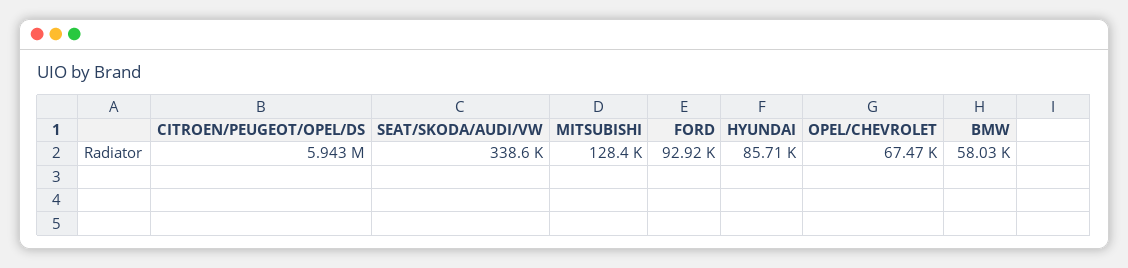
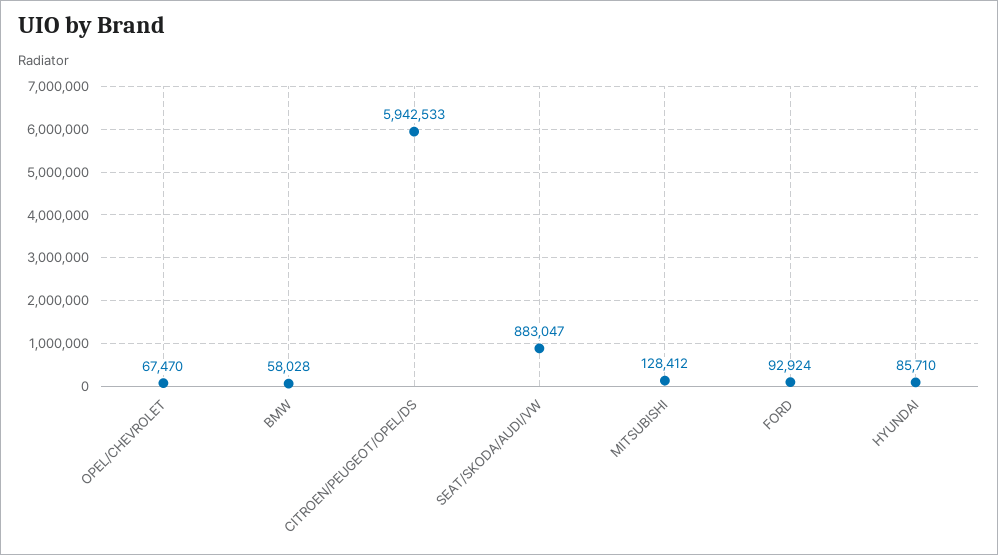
  {
    "CITROEN/PEUGEOT/OPEL/DS": 5942533,
-   "SEAT/SKODA/AUDI/VW": 338600,
+   "SEAT/SKODA/AUDI/VW": 883047,
    "MITSUBISHI": 128412,
    "FORD": 92924,
    "HYUNDAI": 85710,
    "OPEL/CHEVROLET": 67470,
    "BMW": 58028
  }

